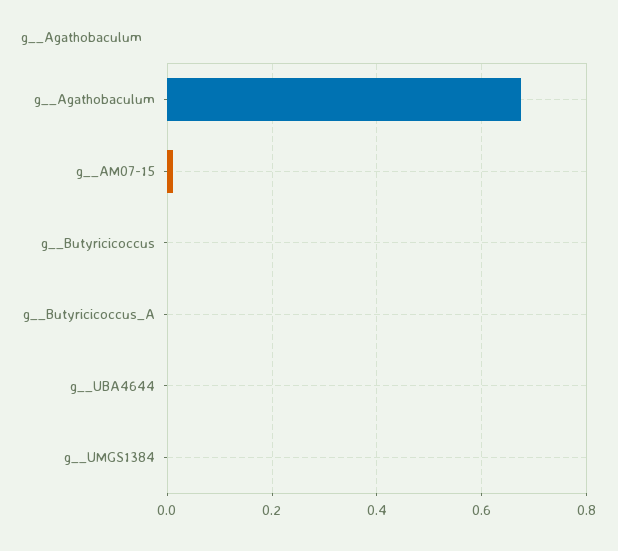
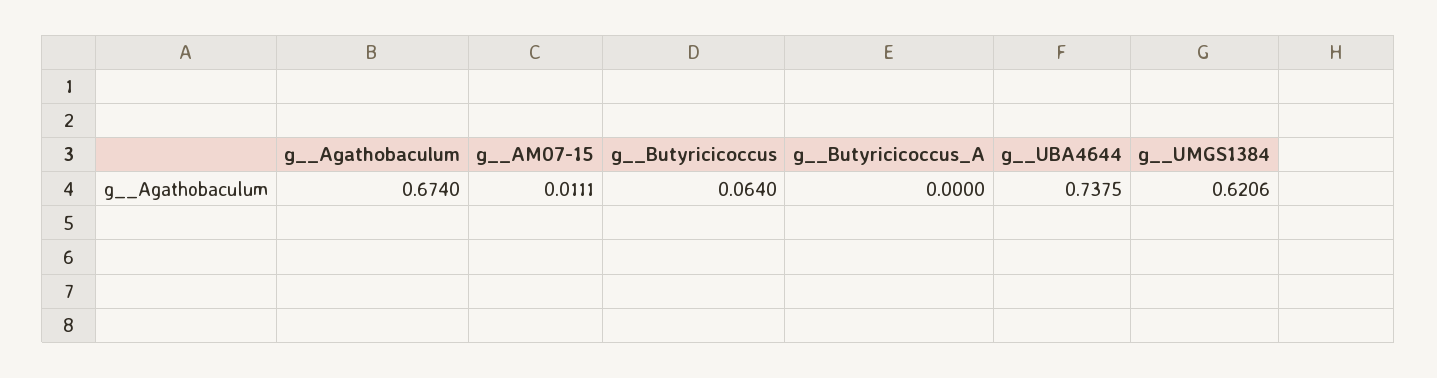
  {
    "g__Agathobaculum": 0.674,
    "g__AM07-15": 0.0111,
-   "g__Butyricicoccus": 0,
+   "g__Butyricicoccus": 0.064,
    "g__Butyricicoccus_A": 0,
-   "g__UBA4644": 0,
+   "g__UBA4644": 0.7375,
-   "g__UMGS1384": 0
+   "g__UMGS1384": 0.6206
  }

